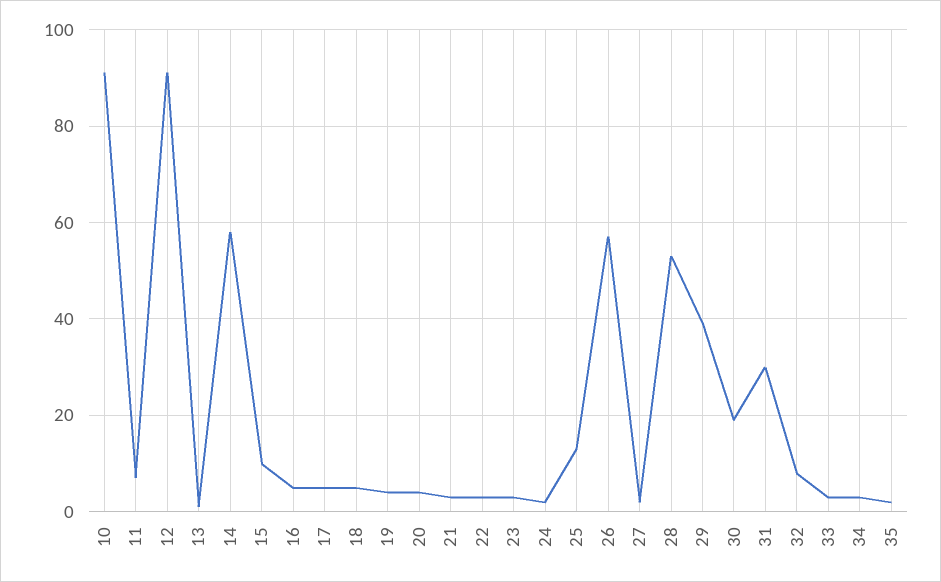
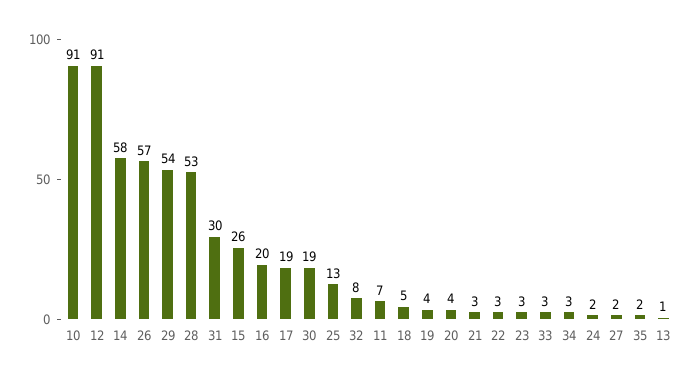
  {
    "10": 91,
    "11": 7,
    "12": 91,
    "13": 1,
    "14": 58,
-   "15": 10,
+   "15": 26,
-   "16": 5,
+   "16": 20,
-   "17": 5,
+   "17": 19,
    "18": 5,
    "19": 4,
    "20": 4,
    "21": 3,
    "22": 3,
    "23": 3,
    "24": 2,
    "25": 13,
    "26": 57,
    "27": 2,
    "28": 53,
-   "29": 40,
+   "29": 54,
    "30": 19,
    "31": 30,
    "32": 8,
    "33": 3,
    "34": 3,
    "35": 2
  }

